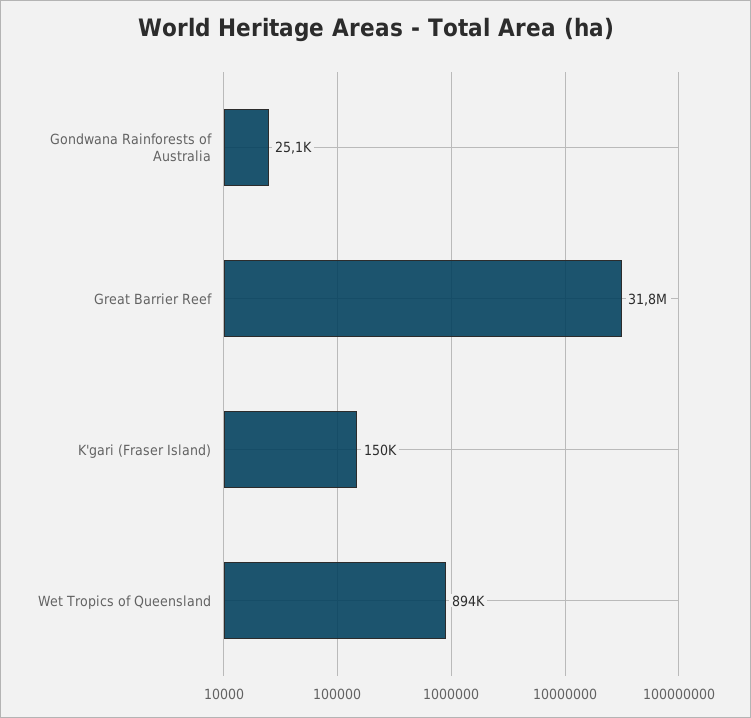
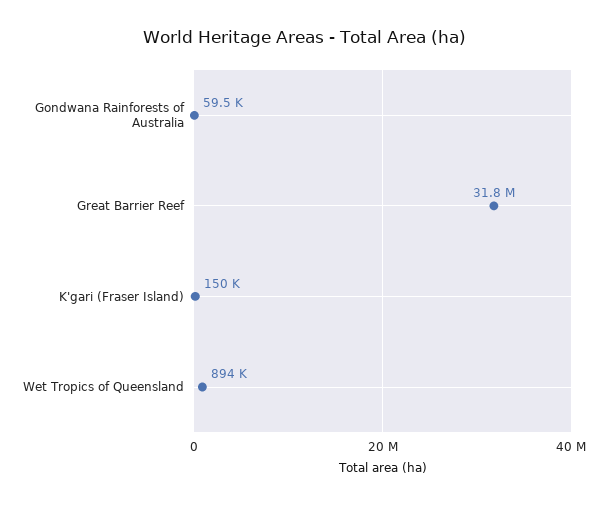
  {
-   "Gondwana Rainforests of Australia": 25100,
+   "Gondwana Rainforests of Australia": 59500,
    "Great Barrier Reef": 31800000,
    "K'gari (Fraser Island)": 150000,
    "Wet Tropics of Queensland": 894000
  }

